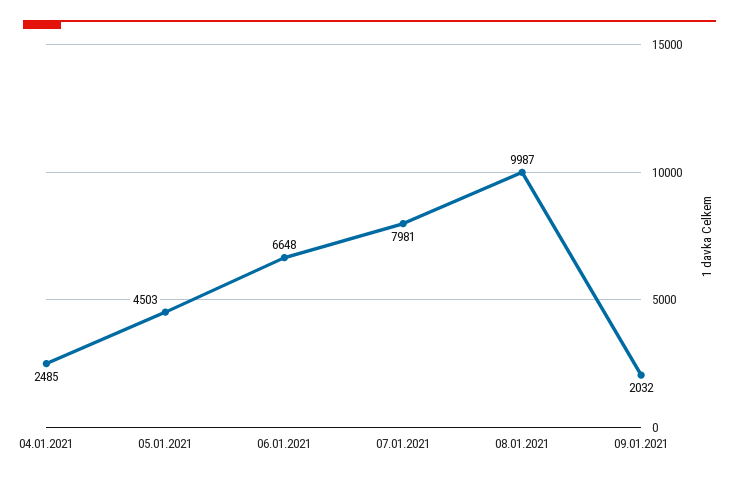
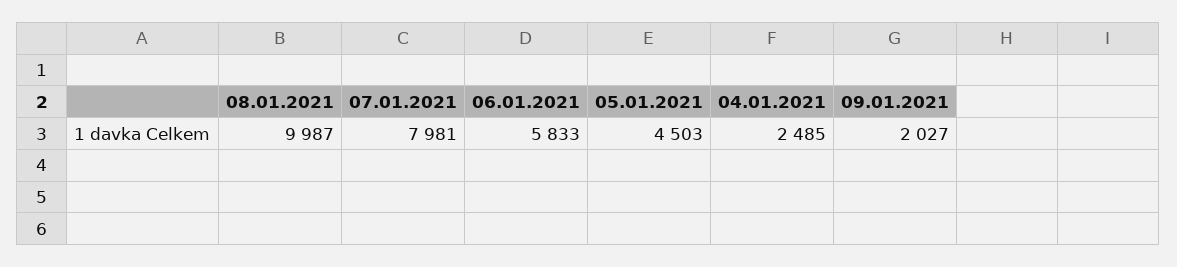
  {
    "04.01.2021": 2485,
    "05.01.2021": 4503,
-   "06.01.2021": 6648,
+   "06.01.2021": 5833,
    "07.01.2021": 7981,
    "08.01.2021": 9987,
-   "09.01.2021": 2032
+   "09.01.2021": 2027
  }

